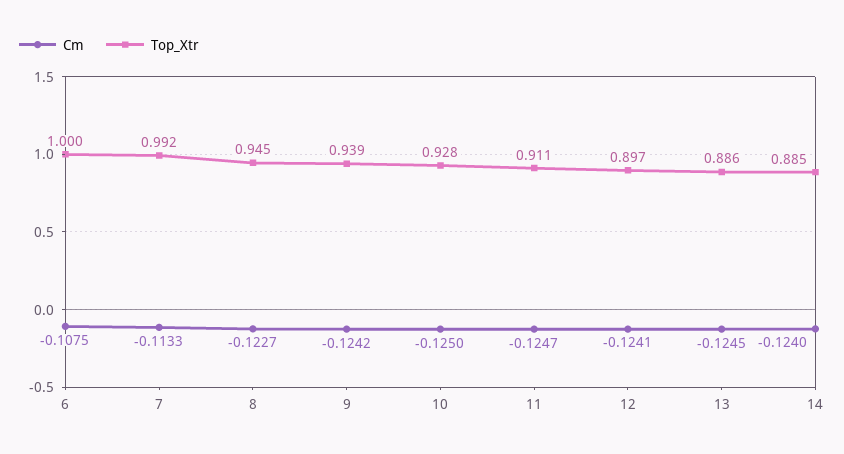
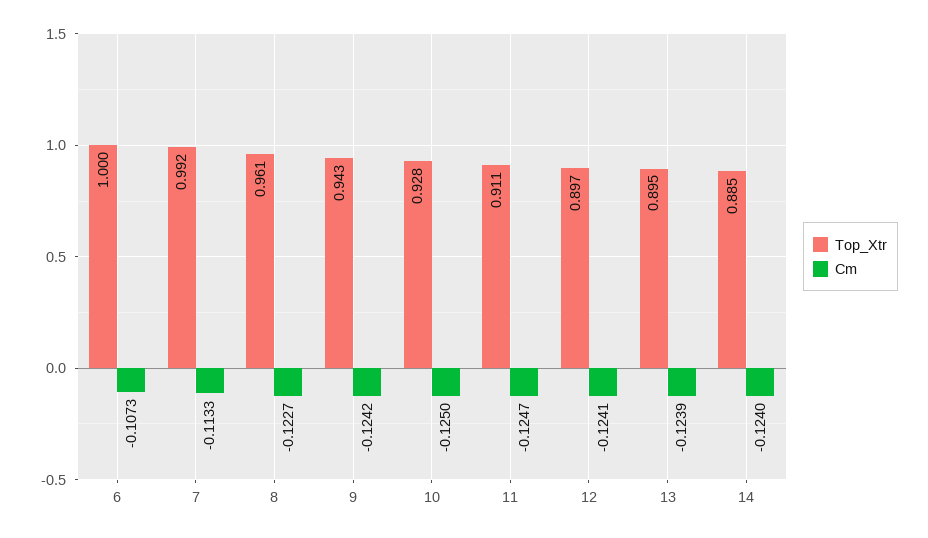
  {
    "Cm": {
-     "6": -0.1075,
+     "6": -0.1073,
      "7": -0.1133,
      "8": -0.1227,
      "9": -0.1242,
      "10": -0.125,
      "11": -0.1247,
      "12": -0.1241,
-     "13": -0.1245,
+     "13": -0.1239,
      "14": -0.124
    },
    "Top_Xtr": {
      "6": 1,
      "7": 0.992,
-     "8": 0.945,
+     "8": 0.961,
-     "9": 0.939,
+     "9": 0.943,
      "10": 0.928,
      "11": 0.911,
      "12": 0.897,
-     "13": 0.886,
+     "13": 0.895,
      "14": 0.885
    }
  }

